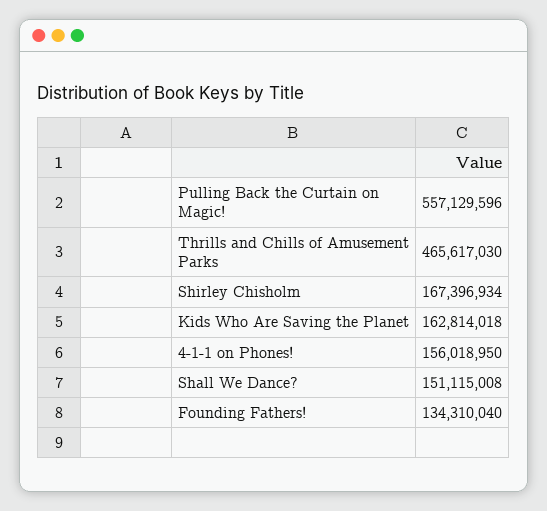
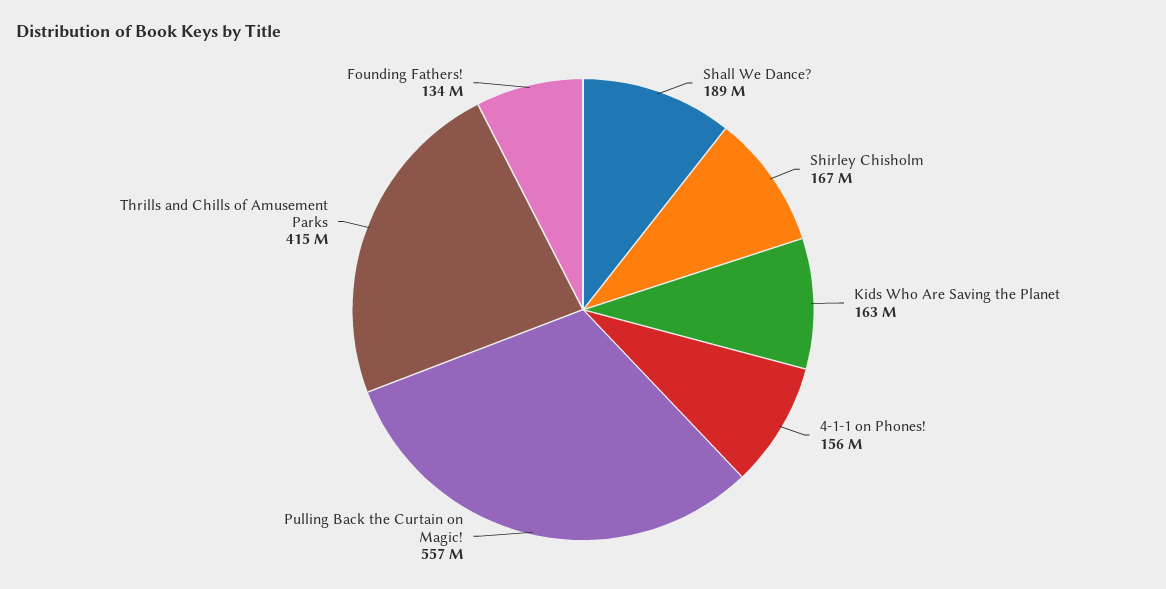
  {
    "Pulling Back the Curtain on Magic!": 557129596,
-   "Thrills and Chills of Amusement Parks": 465617030,
+   "Thrills and Chills of Amusement Parks": 415000000,
    "Shirley Chisholm": 167396934,
    "Kids Who Are Saving the Planet": 162814018,
    "4-1-1 on Phones!": 156018950,
-   "Shall We Dance?": 151115008,
+   "Shall We Dance?": 189000000,
    "Founding Fathers!": 134310040
  }

